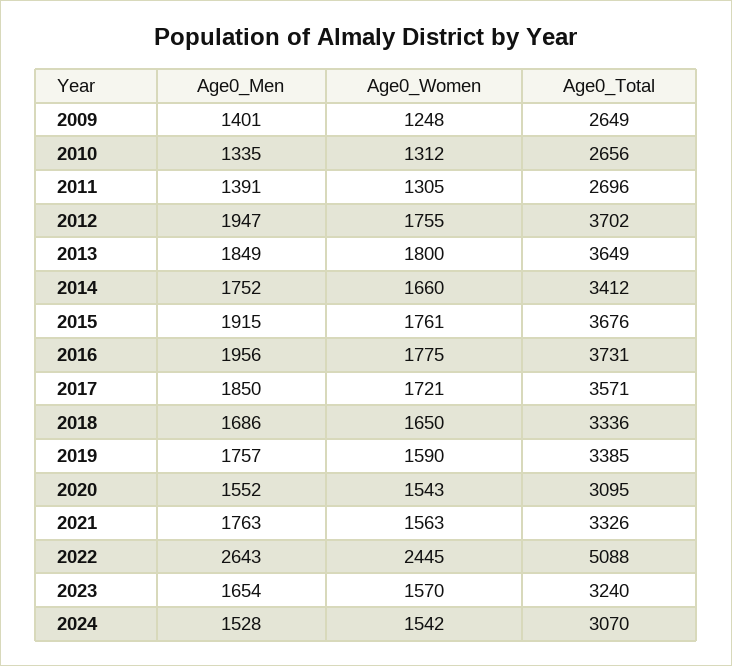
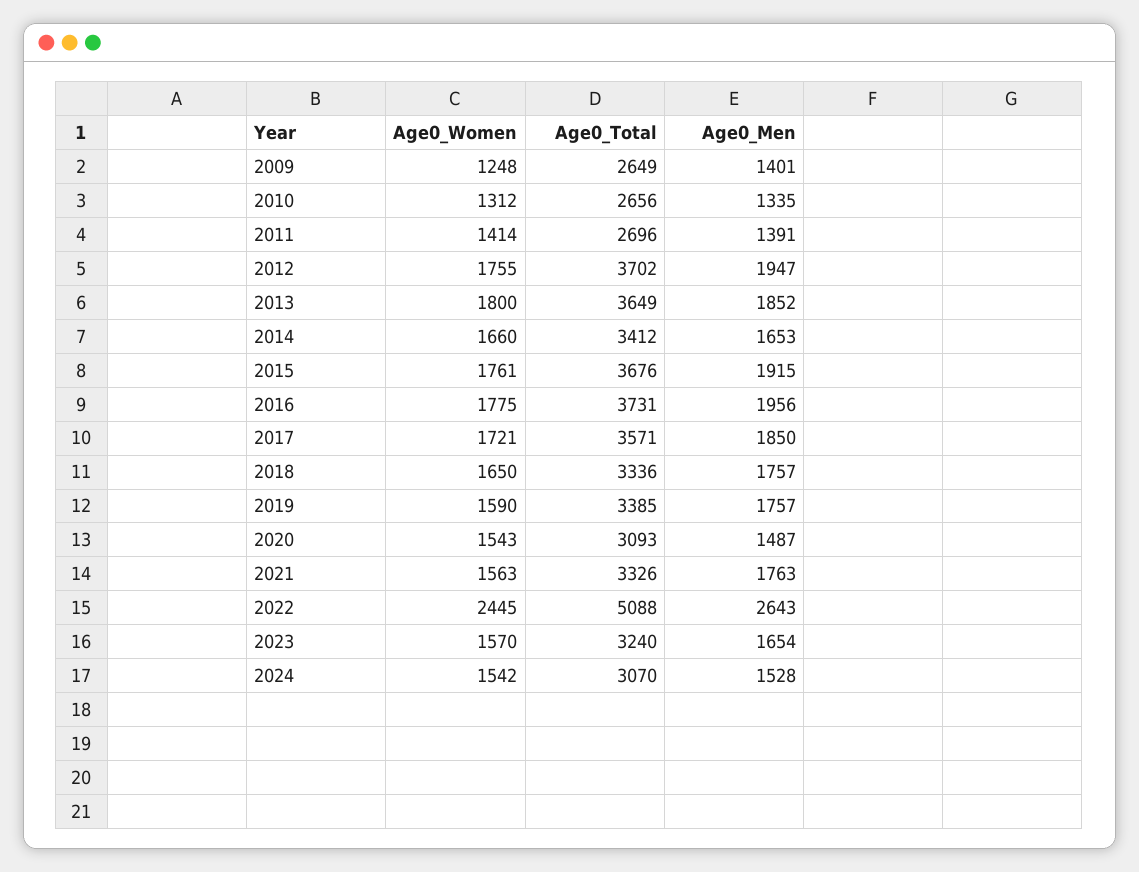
  {
    "Age0_Men": {
      "2009": 1401,
      "2010": 1335,
      "2011": 1391,
      "2012": 1947,
-     "2013": 1849,
+     "2013": 1852,
-     "2014": 1752,
+     "2014": 1653,
      "2015": 1915,
      "2016": 1956,
      "2017": 1850,
-     "2018": 1686,
+     "2018": 1757,
      "2019": 1757,
-     "2020": 1552,
+     "2020": 1487,
      "2021": 1763,
      "2022": 2643,
      "2023": 1654,
      "2024": 1528
    },
    "Age0_Women": {
      "2009": 1248,
      "2010": 1312,
-     "2011": 1305,
+     "2011": 1414,
      "2012": 1755,
      "2013": 1800,
      "2014": 1660,
      "2015": 1761,
      "2016": 1775,
      "2017": 1721,
      "2018": 1650,
      "2019": 1590,
      "2020": 1543,
      "2021": 1563,
      "2022": 2445,
      "2023": 1570,
      "2024": 1542
    },
    "Age0_Total": {
      "2009": 2649,
      "2010": 2656,
      "2011": 2696,
      "2012": 3702,
      "2013": 3649,
      "2014": 3412,
      "2015": 3676,
      "2016": 3731,
      "2017": 3571,
      "2018": 3336,
      "2019": 3385,
-     "2020": 3095,
+     "2020": 3093,
      "2021": 3326,
      "2022": 5088,
      "2023": 3240,
      "2024": 3070
    }
  }

